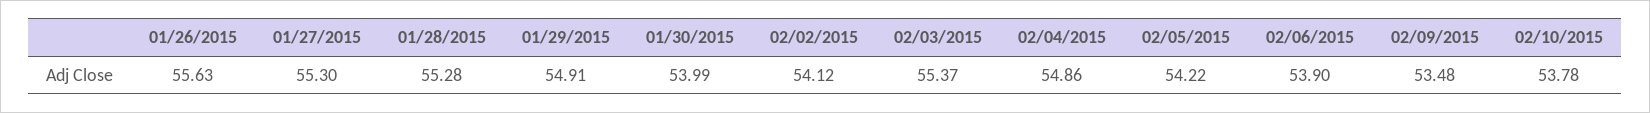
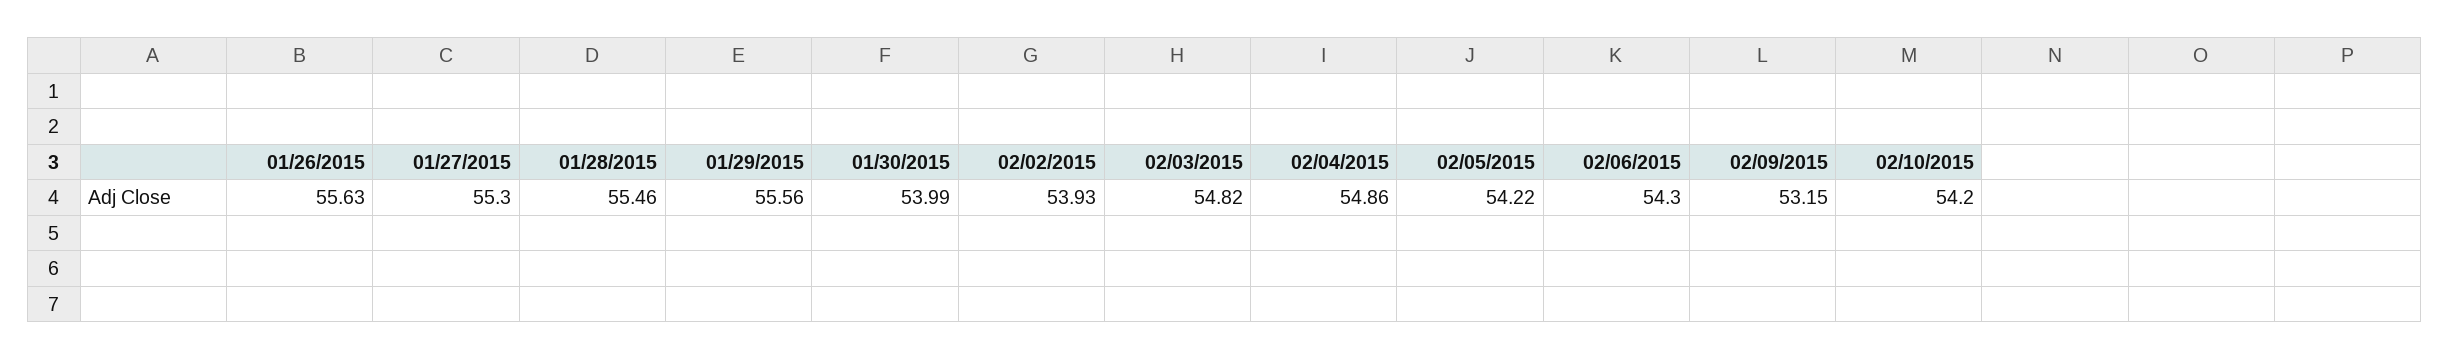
  {
    "01/26/2015": 55.63,
    "01/27/2015": 55.3,
-   "01/28/2015": 55.28,
+   "01/28/2015": 55.46,
-   "01/29/2015": 54.91,
+   "01/29/2015": 55.56,
    "01/30/2015": 53.99,
-   "02/02/2015": 54.12,
+   "02/02/2015": 53.93,
-   "02/03/2015": 55.37,
+   "02/03/2015": 54.82,
    "02/04/2015": 54.86,
    "02/05/2015": 54.22,
-   "02/06/2015": 53.9,
+   "02/06/2015": 54.3,
-   "02/09/2015": 53.48,
+   "02/09/2015": 53.15,
-   "02/10/2015": 53.78
+   "02/10/2015": 54.2
  }

